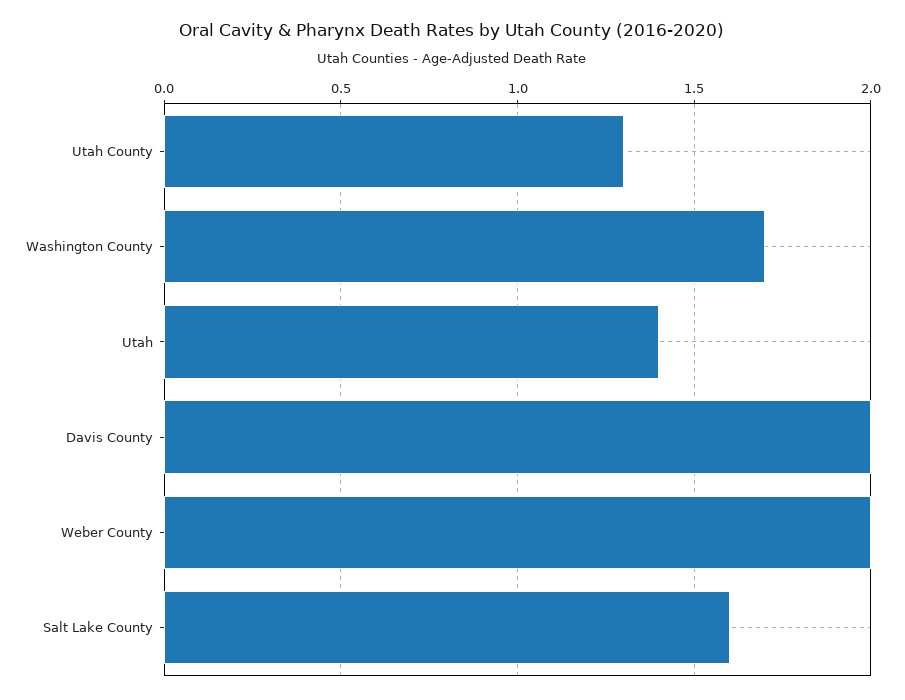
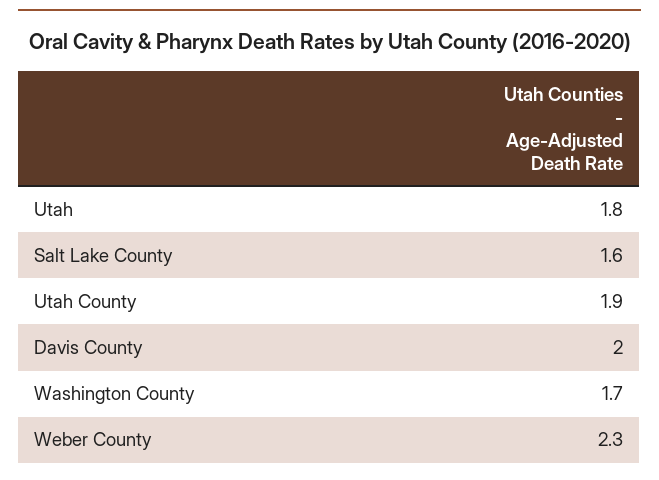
  {
-   "Utah County": 1.3,
+   "Utah County": 1.9,
    "Washington County": 1.7,
-   "Utah": 1.4,
+   "Utah": 1.8,
    "Davis County": 2,
-   "Weber County": 2,
+   "Weber County": 2.3,
    "Salt Lake County": 1.6
  }

